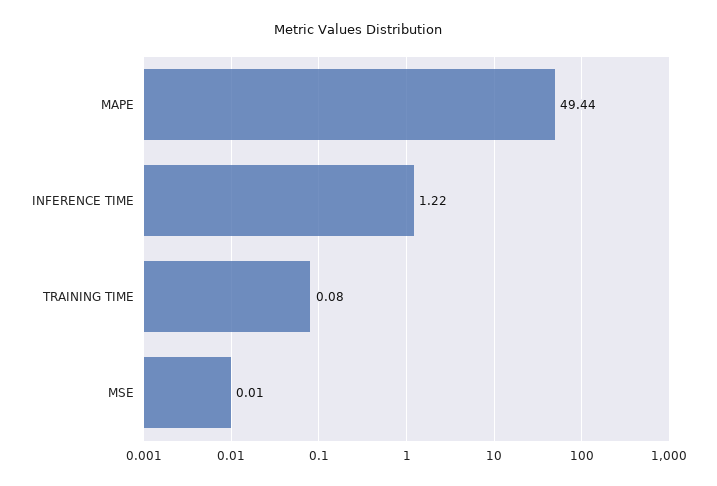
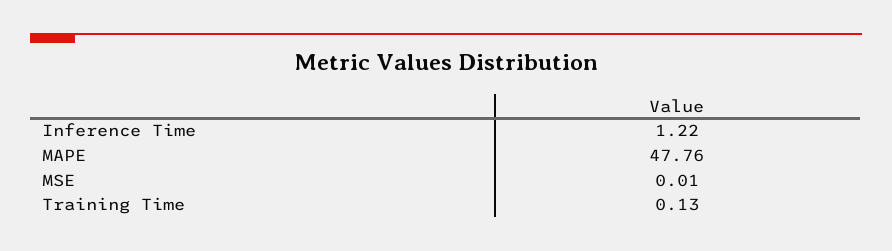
  {
-   "MAPE": 49.44,
+   "MAPE": 47.76,
    "INFERENCE TIME": 1.22,
-   "TRAINING TIME": 0.08,
+   "TRAINING TIME": 0.13,
    "MSE": 0.01
  }

